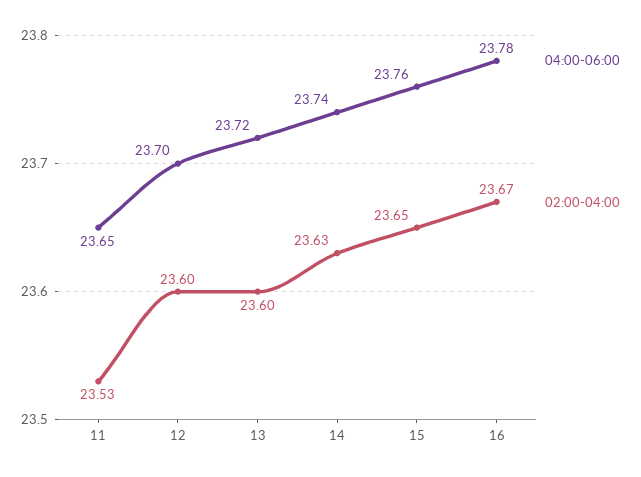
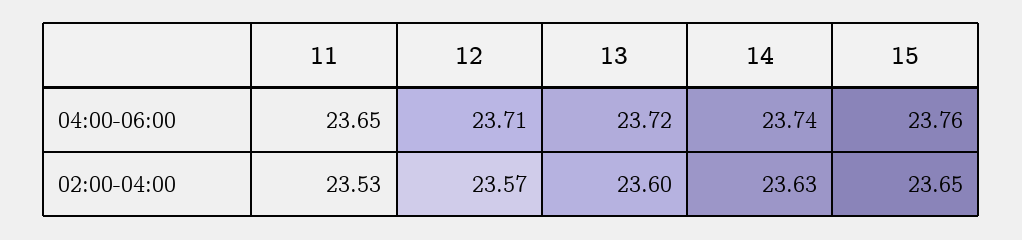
  {
    "04:00-06:00": {
      "11": 23.65,
-     "12": 23.7,
+     "12": 23.71,
      "13": 23.72,
      "14": 23.74,
-     "15": 23.76,
+     "15": 23.76
-     "16": 23.78
    },
    "02:00-04:00": {
      "11": 23.53,
-     "12": 23.6,
+     "12": 23.57,
      "13": 23.6,
      "14": 23.63,
-     "15": 23.65,
+     "15": 23.65
-     "16": 23.67
    }
  }

